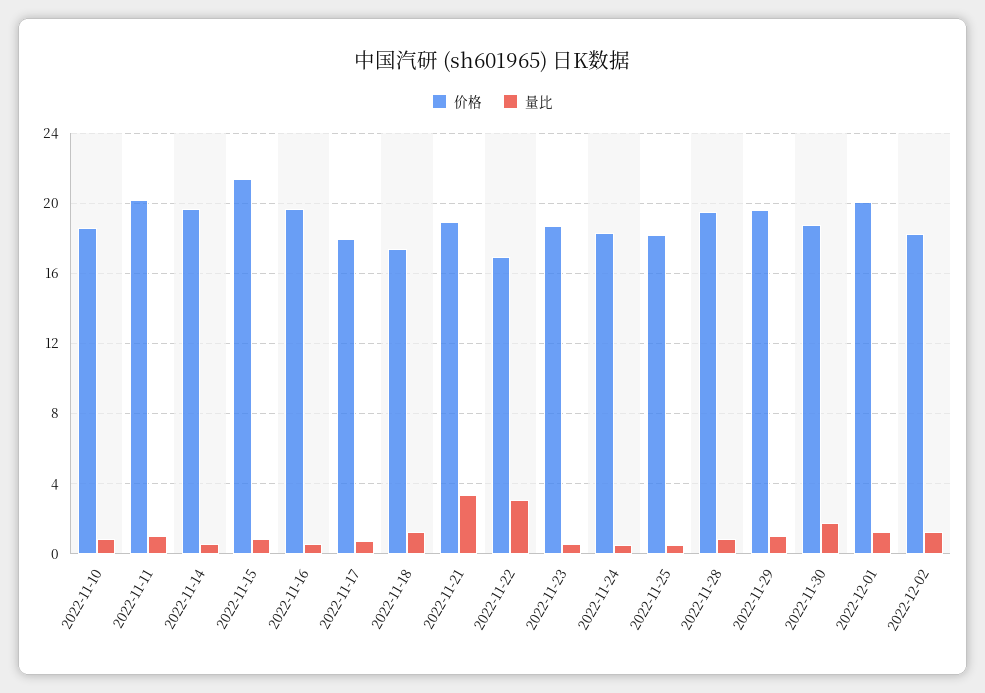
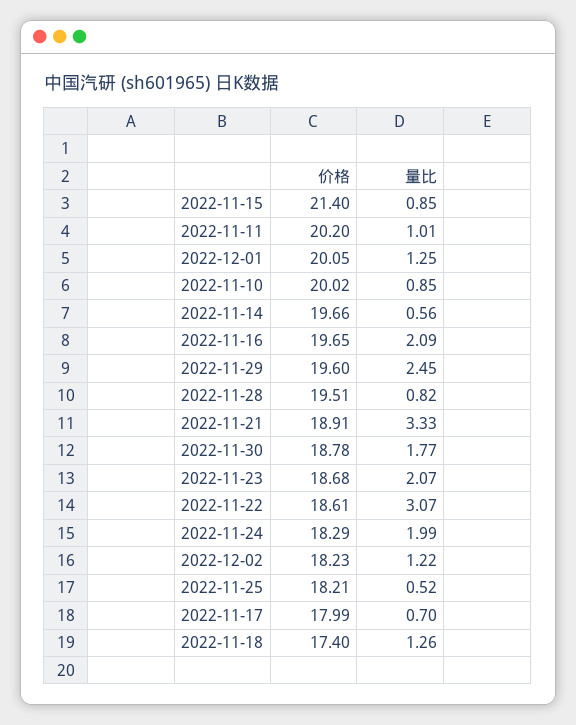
  {
    "价格": {
-     "2022-11-10": 18.5,
+     "2022-11-10": 20.02,
      "2022-11-11": 20.2,
      "2022-11-14": 19.66,
      "2022-11-15": 21.4,
      "2022-11-16": 19.65,
      "2022-11-17": 17.99,
      "2022-11-18": 17.4,
      "2022-11-21": 18.91,
-     "2022-11-22": 17,
+     "2022-11-22": 18.61,
      "2022-11-23": 18.68,
      "2022-11-24": 18.29,
      "2022-11-25": 18.21,
      "2022-11-28": 19.51,
      "2022-11-29": 19.6,
      "2022-11-30": 18.78,
      "2022-12-01": 20.05,
      "2022-12-02": 18.23
    },
    "量比": {
      "2022-11-10": 0.85,
      "2022-11-11": 1.01,
      "2022-11-14": 0.56,
      "2022-11-15": 0.85,
-     "2022-11-16": 0.5,
+     "2022-11-16": 2.09,
      "2022-11-17": 0.7,
      "2022-11-18": 1.26,
      "2022-11-21": 3.33,
      "2022-11-22": 3.07,
-     "2022-11-23": 0.5,
+     "2022-11-23": 2.07,
-     "2022-11-24": 0.5,
+     "2022-11-24": 1.99,
      "2022-11-25": 0.52,
      "2022-11-28": 0.82,
-     "2022-11-29": 1,
+     "2022-11-29": 2.45,
      "2022-11-30": 1.77,
      "2022-12-01": 1.25,
      "2022-12-02": 1.22
    }
  }

